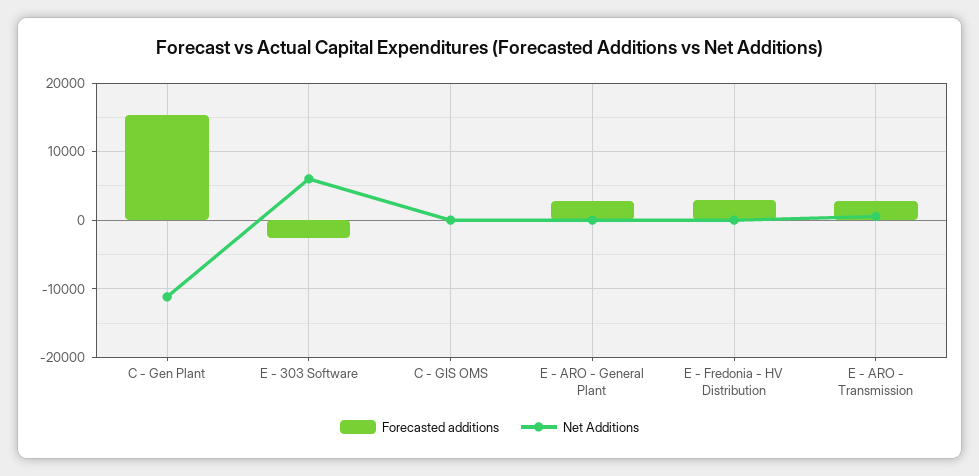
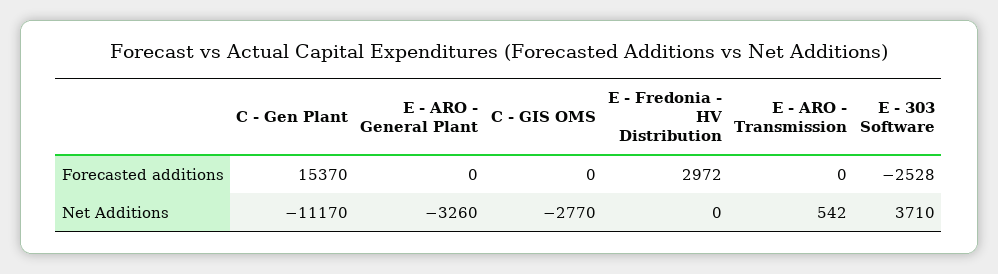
  {
    "Forecasted additions": {
      "C - Gen Plant": 15370,
      "E - 303 Software": -2528,
      "C - GIS OMS": 0,
-     "E - ARO - General Plant": 3000,
+     "E - ARO - General Plant": 0,
      "E - Fredonia - HV Distribution": 2972,
-     "E - ARO - Transmission": 3000
+     "E - ARO - Transmission": 0
    },
    "Net Additions": {
      "C - Gen Plant": -11170,
-     "E - 303 Software": 6000,
+     "E - 303 Software": 3710,
-     "C - GIS OMS": 0,
+     "C - GIS OMS": -2770,
-     "E - ARO - General Plant": 0,
+     "E - ARO - General Plant": -3260,
      "E - Fredonia - HV Distribution": 0,
      "E - ARO - Transmission": 542
    }
  }

